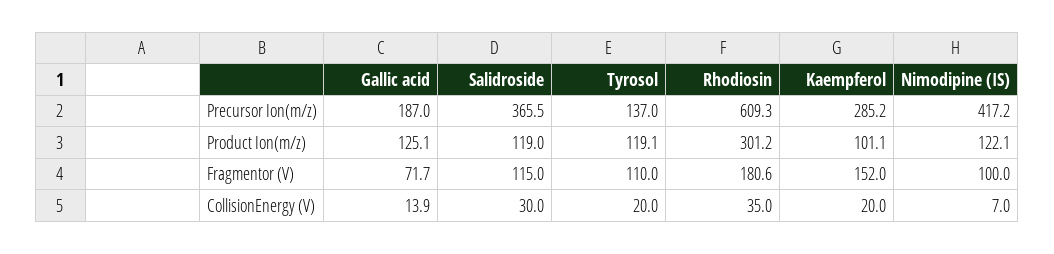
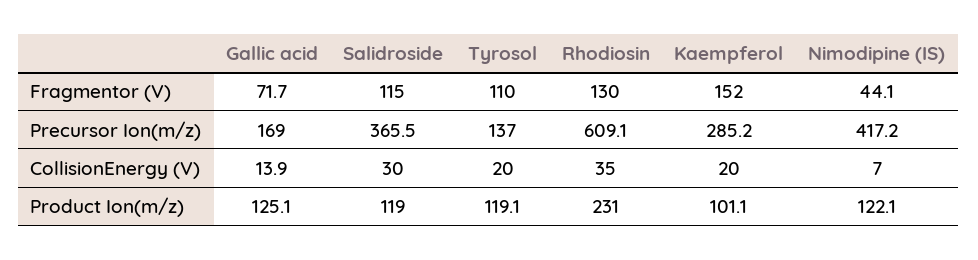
  {
    "Gallic acid": {
-     "Precursor Ion(m/z)": 187,
+     "Precursor Ion(m/z)": 169,
      "Product Ion(m/z)": 125.1,
      "Fragmentor (V)": 71.7,
      "CollisionEnergy (V)": 13.9
    },
    "Salidroside": {
      "Precursor Ion(m/z)": 365.5,
      "Product Ion(m/z)": 119,
      "Fragmentor (V)": 115,
      "CollisionEnergy (V)": 30
    },
    "Tyrosol": {
      "Precursor Ion(m/z)": 137,
      "Product Ion(m/z)": 119.1,
      "Fragmentor (V)": 110,
      "CollisionEnergy (V)": 20
    },
    "Rhodiosin": {
-     "Precursor Ion(m/z)": 609.3,
+     "Precursor Ion(m/z)": 609.1,
-     "Product Ion(m/z)": 301.2,
+     "Product Ion(m/z)": 231,
-     "Fragmentor (V)": 180.6,
+     "Fragmentor (V)": 130,
      "CollisionEnergy (V)": 35
    },
    "Kaempferol": {
      "Precursor Ion(m/z)": 285.2,
      "Product Ion(m/z)": 101.1,
      "Fragmentor (V)": 152,
      "CollisionEnergy (V)": 20
    },
    "Nimodipine (IS)": {
      "Precursor Ion(m/z)": 417.2,
      "Product Ion(m/z)": 122.1,
-     "Fragmentor (V)": 100,
+     "Fragmentor (V)": 44.1,
      "CollisionEnergy (V)": 7
    }
  }

